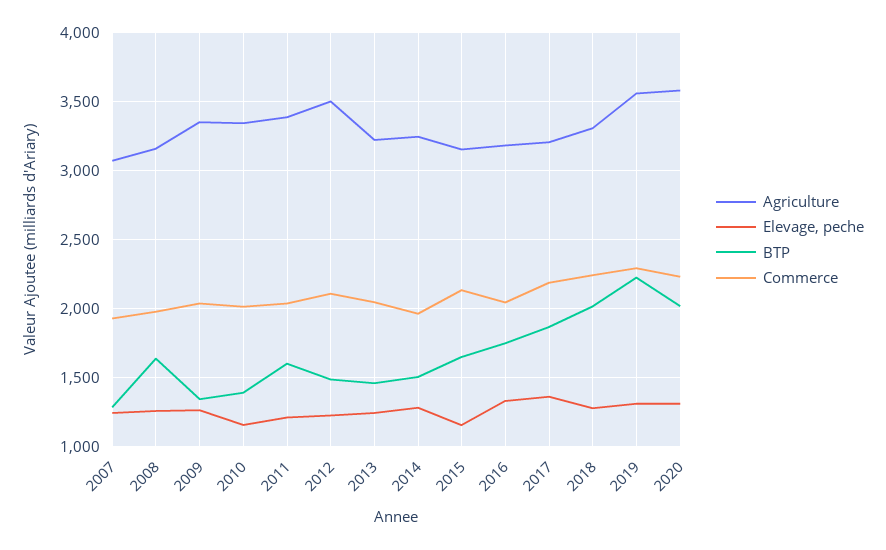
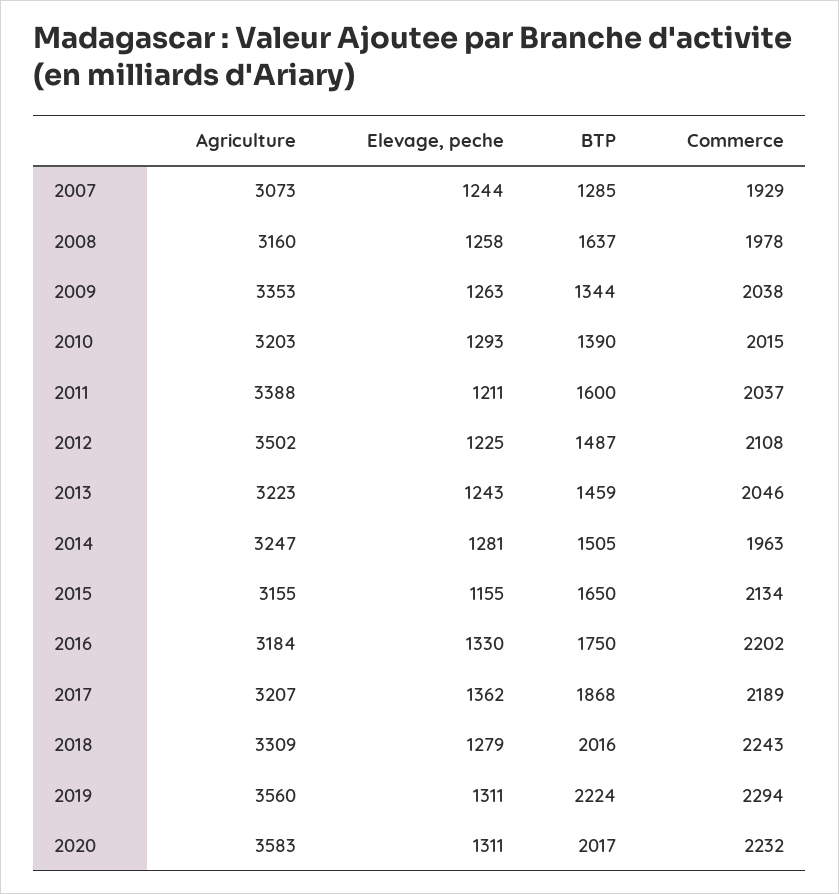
  {
    "Agriculture": {
      "2007": 3073,
      "2008": 3160,
      "2009": 3353,
-     "2010": 3350,
+     "2010": 3203,
      "2011": 3388,
      "2012": 3502,
      "2013": 3223,
      "2014": 3247,
      "2015": 3155,
      "2016": 3184,
      "2017": 3207,
      "2018": 3309,
      "2019": 3560,
      "2020": 3583
    },
    "Elevage, peche": {
      "2007": 1244,
      "2008": 1258,
      "2009": 1263,
-     "2010": 1150,
+     "2010": 1293,
      "2011": 1211,
      "2012": 1225,
      "2013": 1243,
      "2014": 1281,
      "2015": 1155,
      "2016": 1330,
      "2017": 1362,
      "2018": 1279,
      "2019": 1311,
      "2020": 1311
    },
    "BTP": {
      "2007": 1285,
      "2008": 1637,
      "2009": 1344,
      "2010": 1390,
      "2011": 1600,
      "2012": 1487,
      "2013": 1459,
      "2014": 1505,
      "2015": 1650,
      "2016": 1750,
      "2017": 1868,
      "2018": 2016,
      "2019": 2224,
      "2020": 2017
    },
    "Commerce": {
      "2007": 1929,
      "2008": 1978,
      "2009": 2038,
      "2010": 2015,
      "2011": 2037,
      "2012": 2108,
      "2013": 2046,
      "2014": 1963,
      "2015": 2134,
-     "2016": 2050,
+     "2016": 2202,
      "2017": 2189,
      "2018": 2243,
      "2019": 2294,
      "2020": 2232
    }
  }

